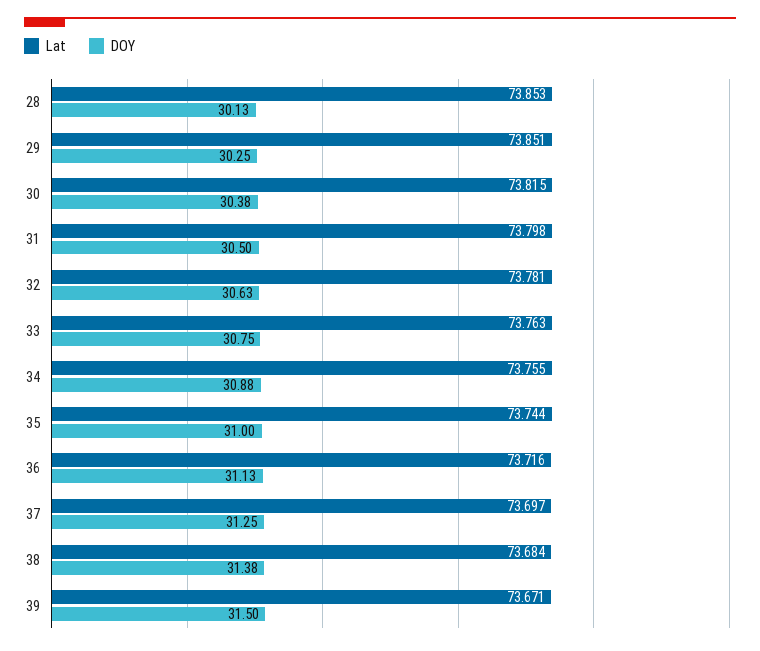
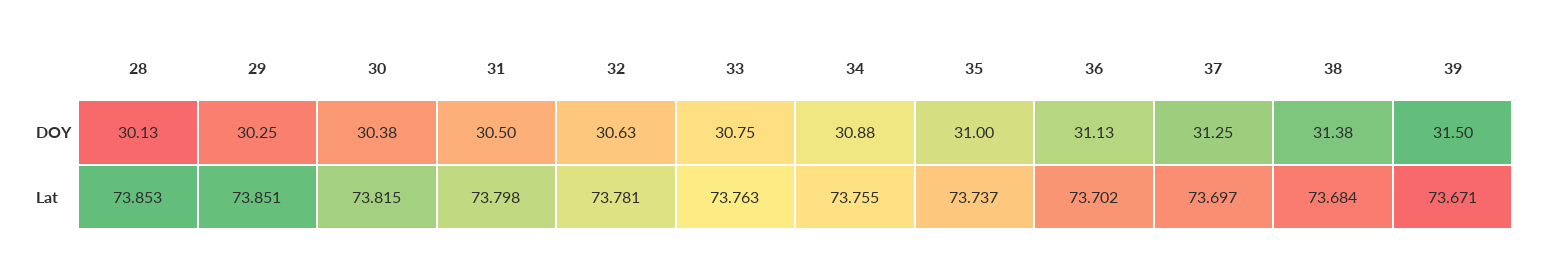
  {
    "Lat": {
      "28": 73.853,
      "29": 73.851,
      "30": 73.815,
      "31": 73.798,
      "32": 73.781,
      "33": 73.763,
      "34": 73.755,
-     "35": 73.744,
+     "35": 73.737,
-     "36": 73.716,
+     "36": 73.702,
      "37": 73.697,
      "38": 73.684,
      "39": 73.671
    },
    "DOY": {
      "28": 30.13,
      "29": 30.25,
      "30": 30.38,
      "31": 30.5,
      "32": 30.63,
      "33": 30.75,
      "34": 30.88,
      "35": 31,
      "36": 31.13,
      "37": 31.25,
      "38": 31.38,
      "39": 31.5
    }
  }

